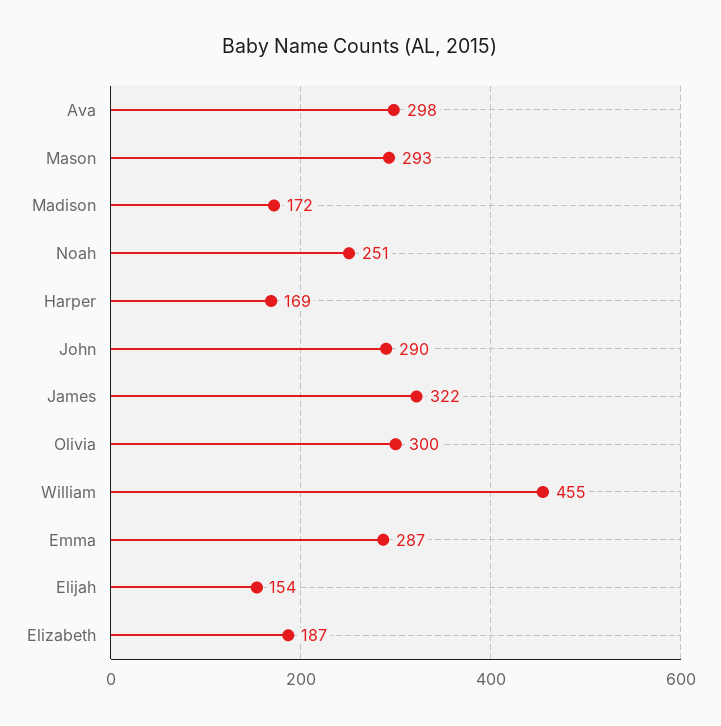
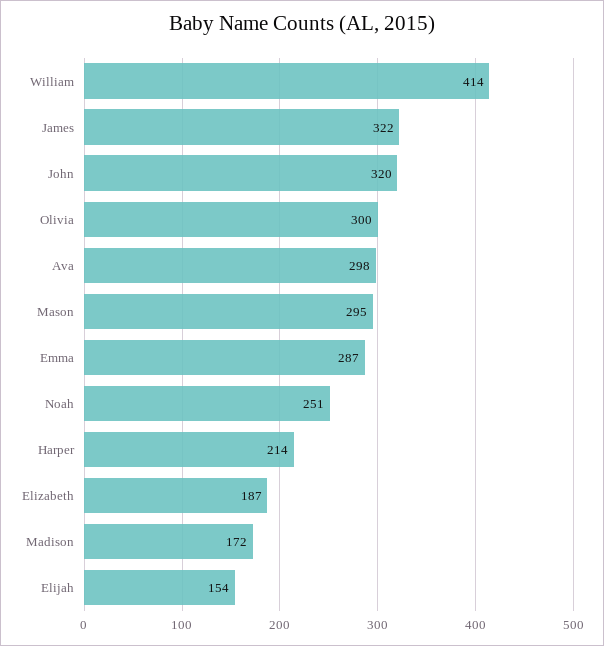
  {
    "Ava": 298,
-   "Mason": 293,
+   "Mason": 295,
    "Madison": 172,
    "Noah": 251,
-   "Harper": 169,
+   "Harper": 214,
-   "John": 290,
+   "John": 320,
    "James": 322,
    "Olivia": 300,
-   "William": 455,
+   "William": 414,
    "Emma": 287,
    "Elijah": 154,
    "Elizabeth": 187
  }

